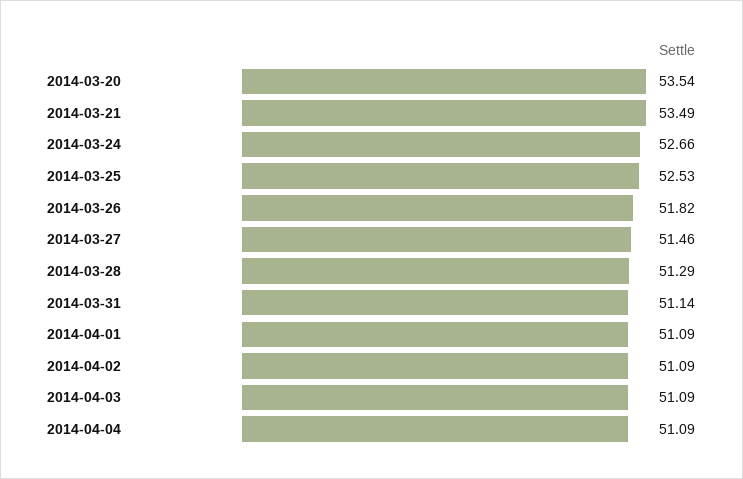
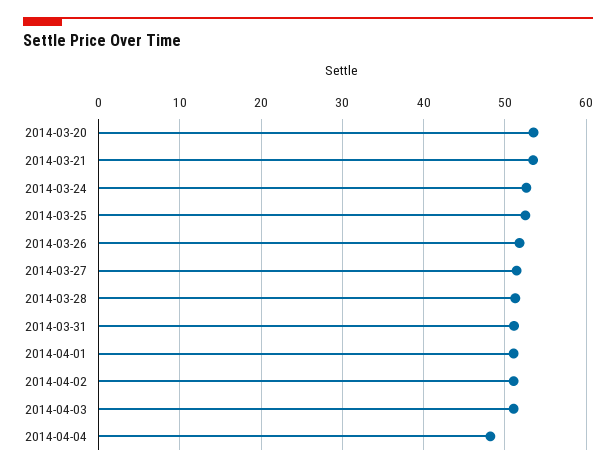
  {
    "2014-03-20": 53.54,
    "2014-03-21": 53.49,
    "2014-03-24": 52.66,
    "2014-03-25": 52.53,
    "2014-03-26": 51.82,
    "2014-03-27": 51.46,
    "2014-03-28": 51.29,
    "2014-03-31": 51.14,
    "2014-04-01": 51.09,
    "2014-04-02": 51.09,
    "2014-04-03": 51.09,
-   "2014-04-04": 51.09
+   "2014-04-04": 48
  }

